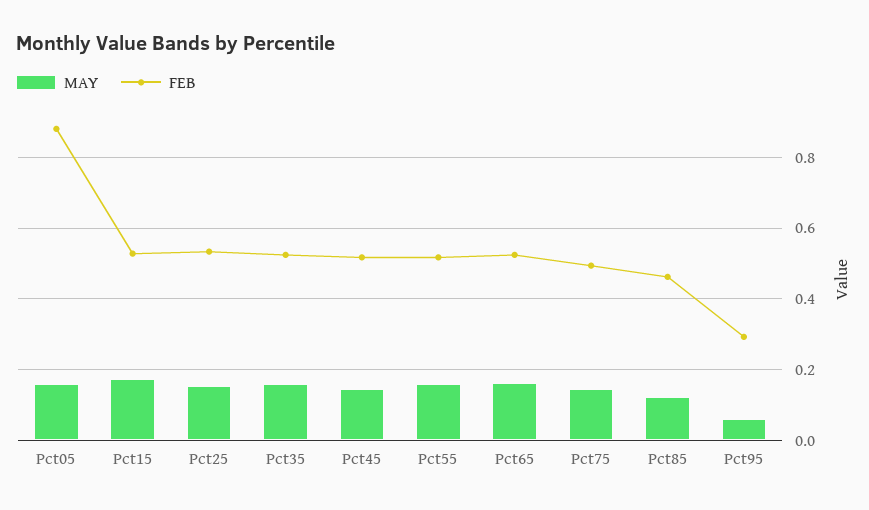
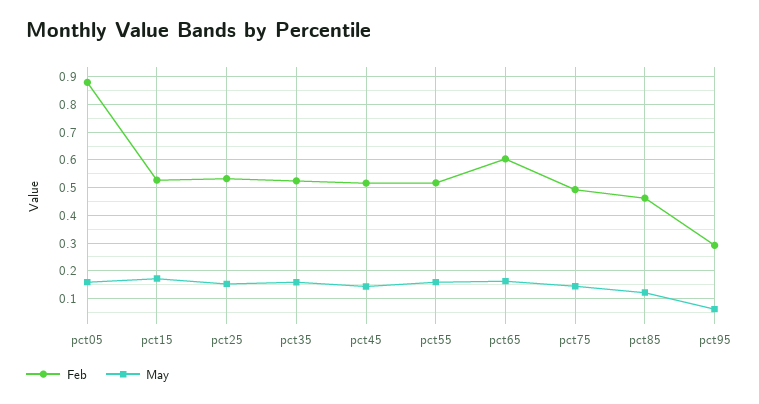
  {
    "MAY": {
      "Pct05": 0.16,
      "Pct15": 0.18,
      "Pct25": 0.16,
      "Pct35": 0.16,
      "Pct45": 0.14,
      "Pct55": 0.16,
      "Pct65": 0.16,
      "Pct75": 0.14,
      "Pct85": 0.12,
      "Pct95": 0.06
    },
    "FEB": {
      "Pct05": 0.88,
      "Pct15": 0.52,
      "Pct25": 0.54,
      "Pct35": 0.52,
      "Pct45": 0.52,
      "Pct55": 0.52,
-     "Pct65": 0.52,
+     "Pct65": 0.6,
      "Pct75": 0.5,
      "Pct85": 0.46,
      "Pct95": 0.3
    }
  }

